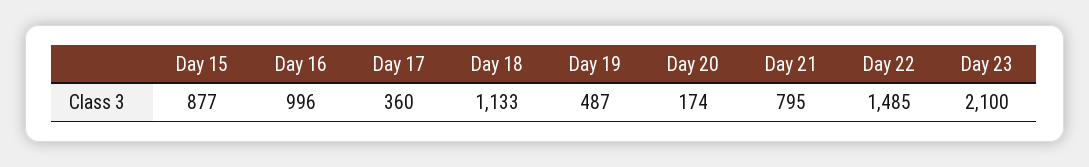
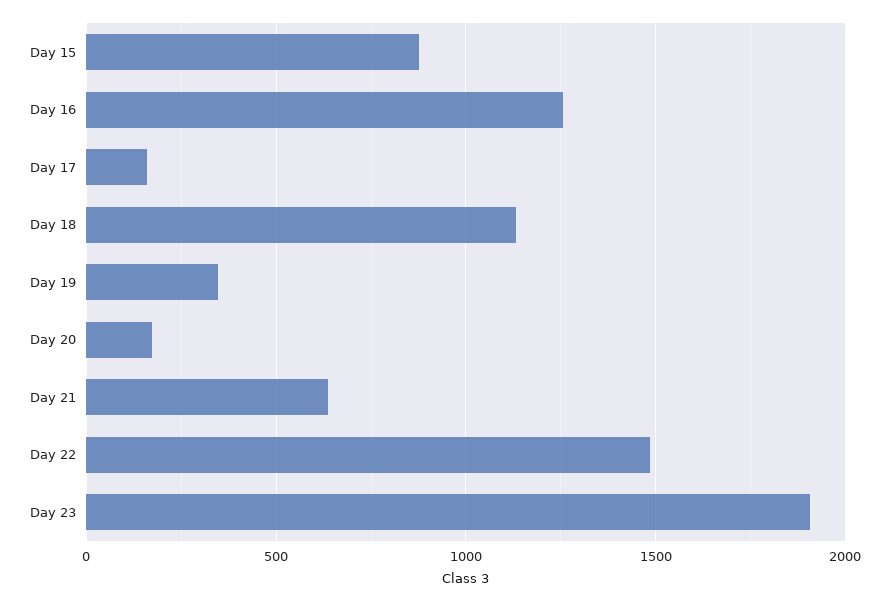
  {
    "Day 15": 877,
-   "Day 16": 996,
+   "Day 16": 1250,
-   "Day 17": 360,
+   "Day 17": 150,
    "Day 18": 1133,
-   "Day 19": 487,
+   "Day 19": 350,
    "Day 20": 174,
-   "Day 21": 795,
+   "Day 21": 650,
    "Day 22": 1485,
-   "Day 23": 2100
+   "Day 23": 1900
  }

